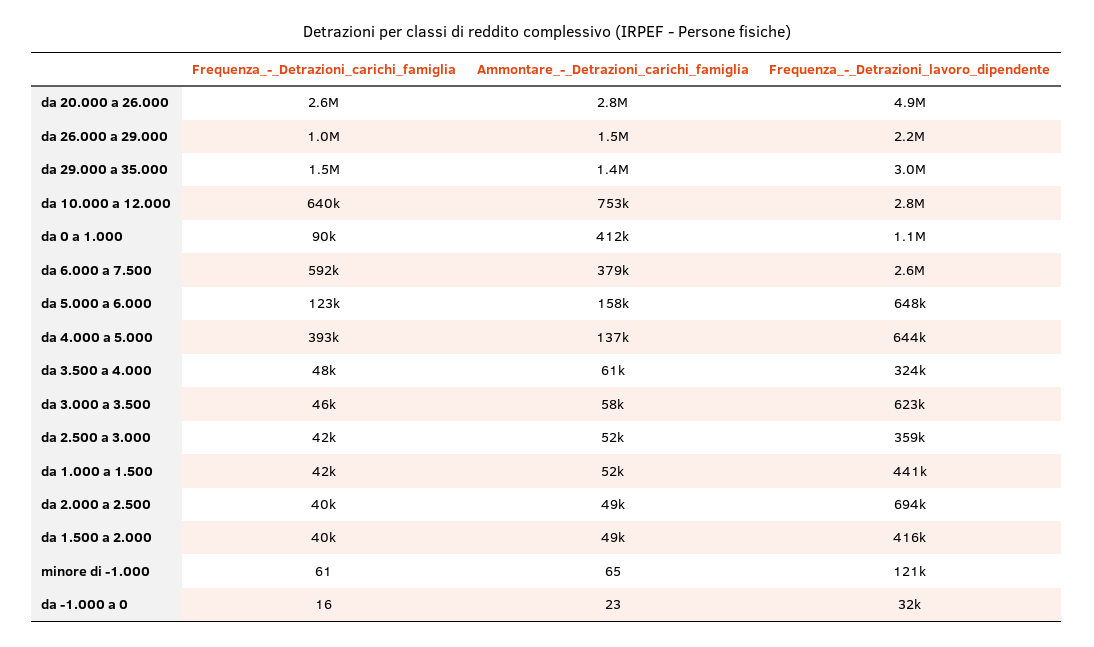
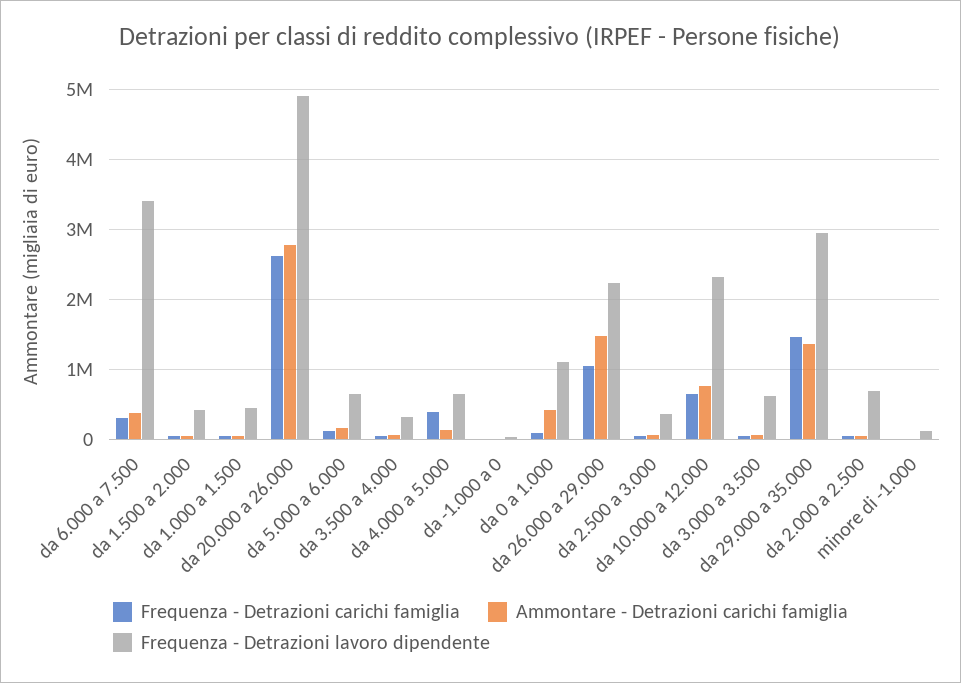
  {
    "Frequenza_-_Detrazioni_carichi_famiglia": {
      "da 20.000 a 26.000": 2600000,
      "da 26.000 a 29.000": 1000000,
      "da 29.000 a 35.000": 1500000,
      "da 10.000 a 12.000": 640000,
      "da 0 a 1.000": 90000,
-     "da 6.000 a 7.500": 592000,
+     "da 6.000 a 7.500": 300000,
      "da 5.000 a 6.000": 123000,
      "da 4.000 a 5.000": 393000,
      "da 3.500 a 4.000": 48000,
      "da 3.000 a 3.500": 46000,
      "da 2.500 a 3.000": 42000,
      "da 1.000 a 1.500": 42000,
      "da 2.000 a 2.500": 40000,
      "da 1.500 a 2.000": 40000,
      "minore di -1.000": 61,
      "da -1.000 a 0": 16
    },
    "Ammontare_-_Detrazioni_carichi_famiglia": {
      "da 20.000 a 26.000": 2800000,
      "da 26.000 a 29.000": 1500000,
      "da 29.000 a 35.000": 1400000,
      "da 10.000 a 12.000": 753000,
      "da 0 a 1.000": 412000,
      "da 6.000 a 7.500": 379000,
      "da 5.000 a 6.000": 158000,
      "da 4.000 a 5.000": 137000,
      "da 3.500 a 4.000": 61000,
      "da 3.000 a 3.500": 58000,
      "da 2.500 a 3.000": 52000,
      "da 1.000 a 1.500": 52000,
      "da 2.000 a 2.500": 49000,
      "da 1.500 a 2.000": 49000,
      "minore di -1.000": 65,
      "da -1.000 a 0": 23
    },
    "Frequenza_-_Detrazioni_lavoro_dipendente": {
      "da 20.000 a 26.000": 4900000,
      "da 26.000 a 29.000": 2200000,
      "da 29.000 a 35.000": 3000000,
-     "da 10.000 a 12.000": 2800000,
+     "da 10.000 a 12.000": 2300000,
      "da 0 a 1.000": 1100000,
-     "da 6.000 a 7.500": 2600000,
+     "da 6.000 a 7.500": 3400000,
      "da 5.000 a 6.000": 648000,
      "da 4.000 a 5.000": 644000,
      "da 3.500 a 4.000": 324000,
      "da 3.000 a 3.500": 623000,
      "da 2.500 a 3.000": 359000,
      "da 1.000 a 1.500": 441000,
      "da 2.000 a 2.500": 694000,
      "da 1.500 a 2.000": 416000,
      "minore di -1.000": 121000,
      "da -1.000 a 0": 32000
    }
  }

